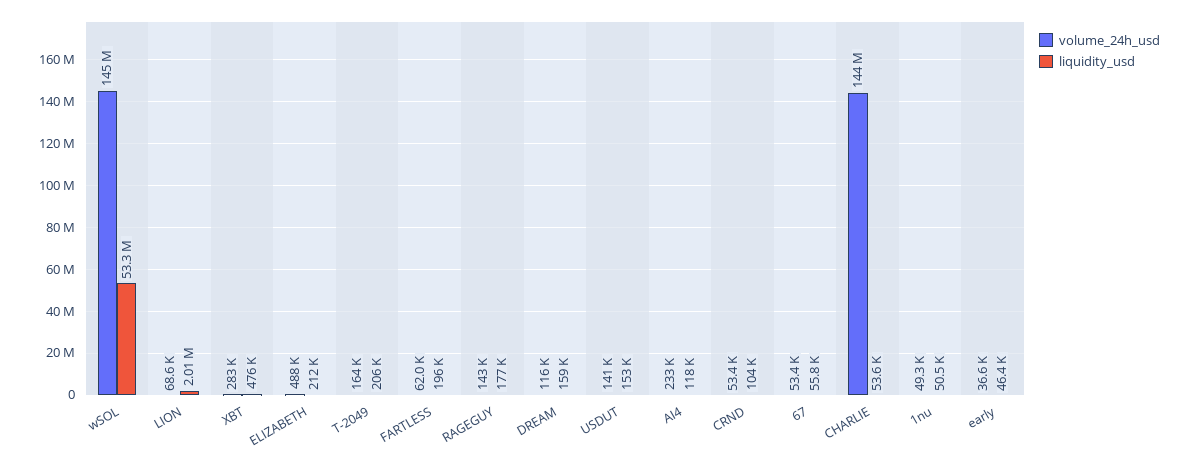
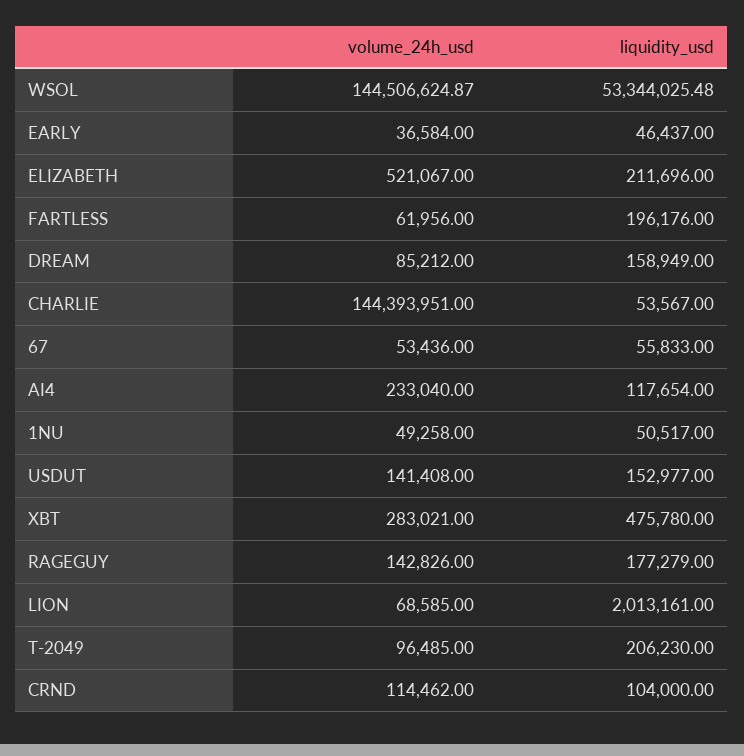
  {
    "volume_24h_usd": {
      "wSOL": 144506624.87,
      "LION": 68585,
      "XBT": 283021,
-     "ELIZABETH": 488000,
+     "ELIZABETH": 521067,
-     "T-2049": 164000,
+     "T-2049": 96485,
      "FARTLESS": 61956,
      "RAGEGUY": 142826,
-     "DREAM": 116000,
+     "DREAM": 85212,
      "USDUT": 141408,
      "AI4": 233040,
-     "CRND": 53400,
+     "CRND": 114462,
      "67": 53436,
      "CHARLIE": 144393951,
      "1nu": 49258,
      "early": 36584
    },
    "liquidity_usd": {
      "wSOL": 53344025.48,
      "LION": 2013161,
      "XBT": 475780,
      "ELIZABETH": 211696,
      "T-2049": 206230,
      "FARTLESS": 196176,
      "RAGEGUY": 177279,
      "DREAM": 158949,
      "USDUT": 152977,
      "AI4": 117654,
      "CRND": 104000,
      "67": 55833,
      "CHARLIE": 53567,
      "1nu": 50517,
      "early": 46437
    }
  }

